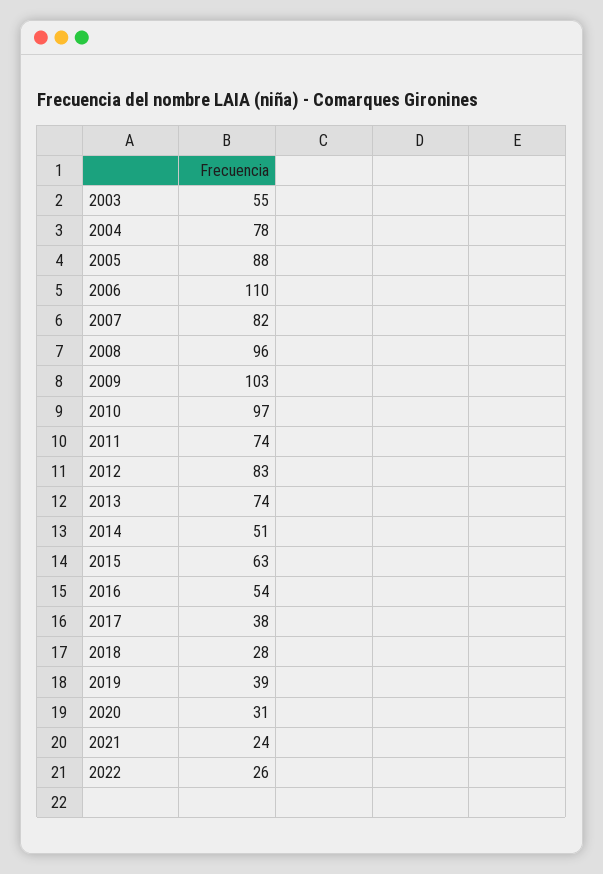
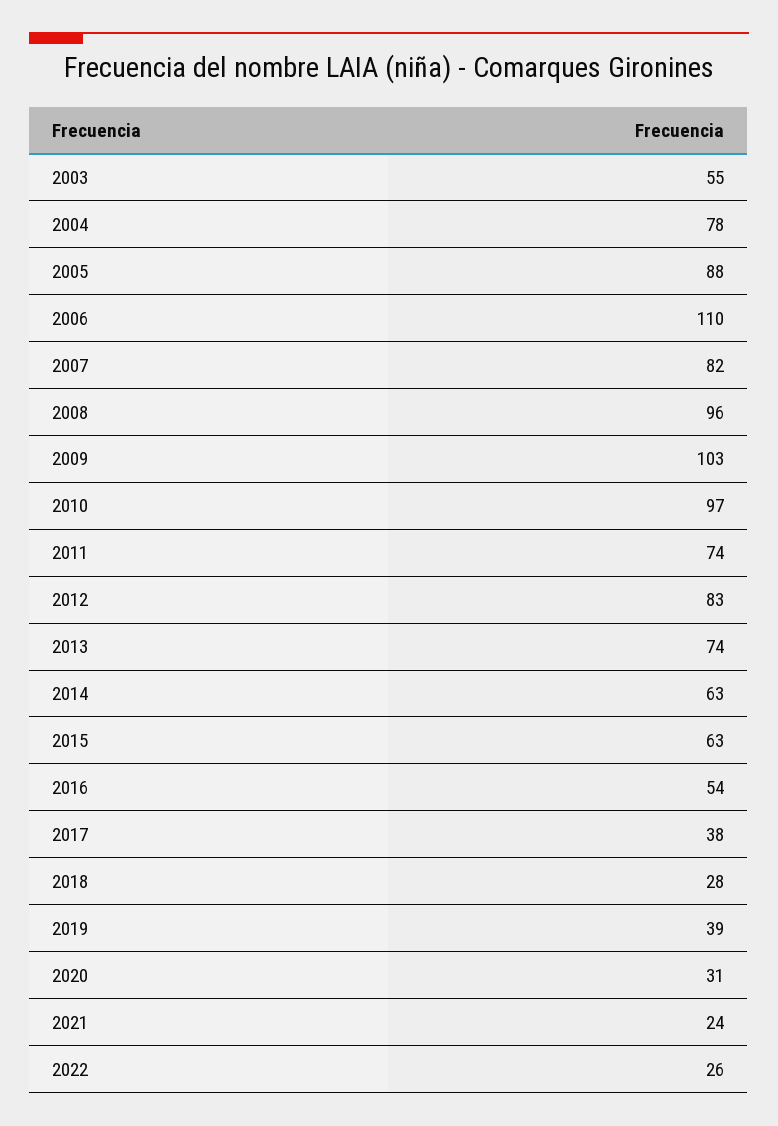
  {
    "2003": 55,
    "2004": 78,
    "2005": 88,
    "2006": 110,
    "2007": 82,
    "2008": 96,
    "2009": 103,
    "2010": 97,
    "2011": 74,
    "2012": 83,
    "2013": 74,
-   "2014": 51,
+   "2014": 63,
    "2015": 63,
    "2016": 54,
    "2017": 38,
    "2018": 28,
    "2019": 39,
    "2020": 31,
    "2021": 24,
    "2022": 26
  }

